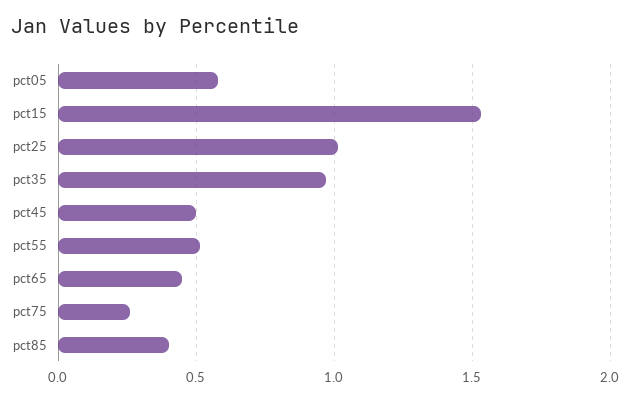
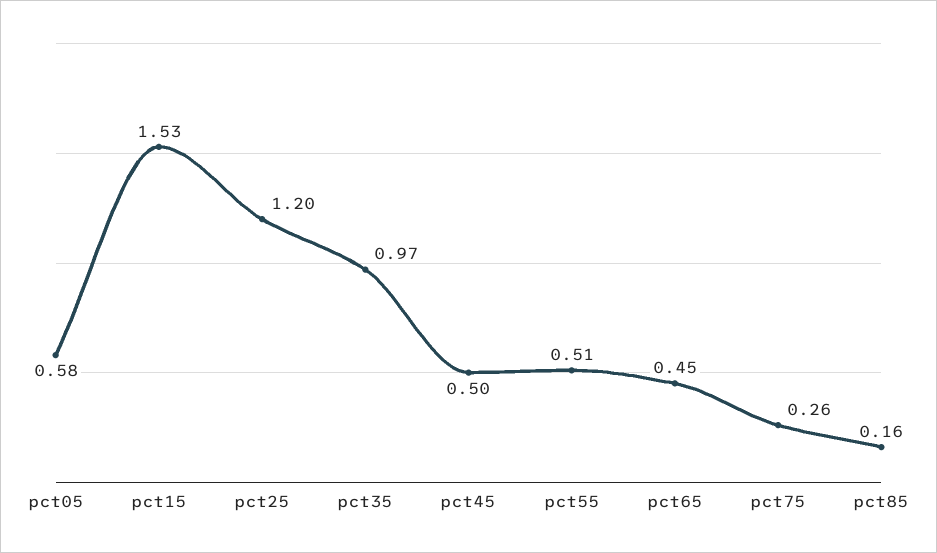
  {
    "pct05": 0.58,
    "pct15": 1.53,
-   "pct25": 1,
+   "pct25": 1.2,
    "pct35": 0.97,
    "pct45": 0.5,
    "pct55": 0.51,
    "pct65": 0.45,
    "pct75": 0.26,
-   "pct85": 0.4
+   "pct85": 0.16
  }

